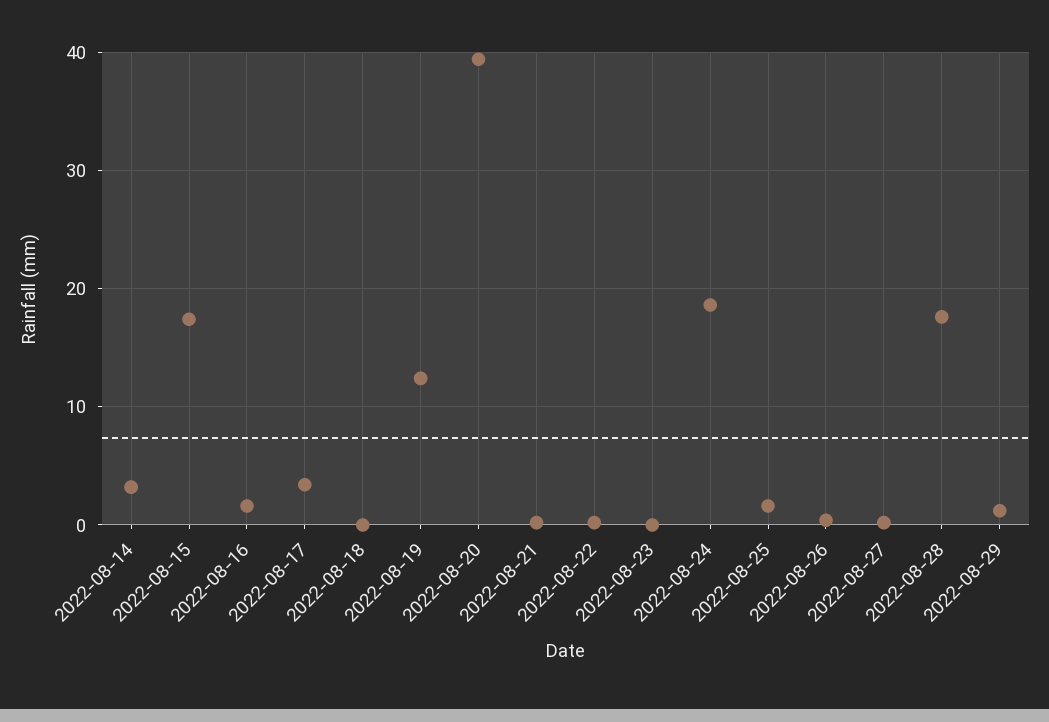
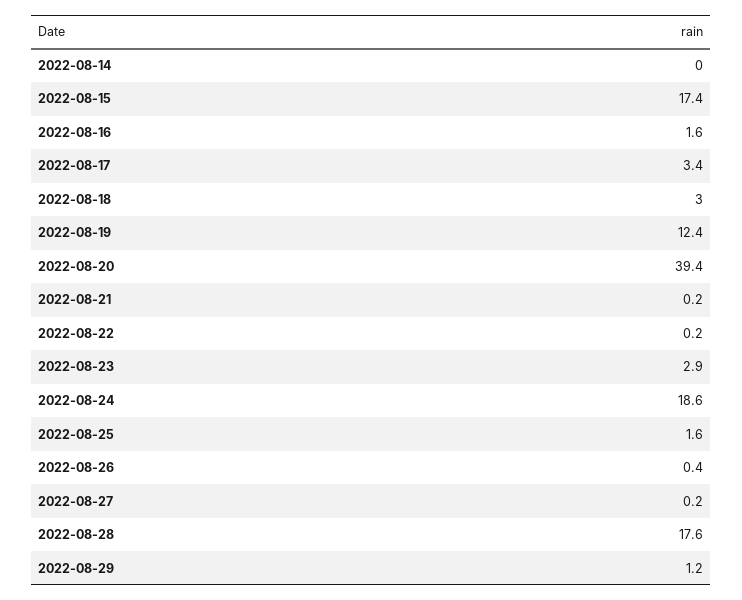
  {
-   "2022-08-14": 3,
+   "2022-08-14": 0,
    "2022-08-15": 17.4,
    "2022-08-16": 1.6,
    "2022-08-17": 3.4,
-   "2022-08-18": 0,
+   "2022-08-18": 3,
    "2022-08-19": 12.4,
    "2022-08-20": 39.4,
    "2022-08-21": 0.2,
    "2022-08-22": 0.2,
-   "2022-08-23": 0,
+   "2022-08-23": 2.9,
    "2022-08-24": 18.6,
    "2022-08-25": 1.6,
    "2022-08-26": 0.4,
    "2022-08-27": 0.2,
    "2022-08-28": 17.6,
    "2022-08-29": 1.2
  }

